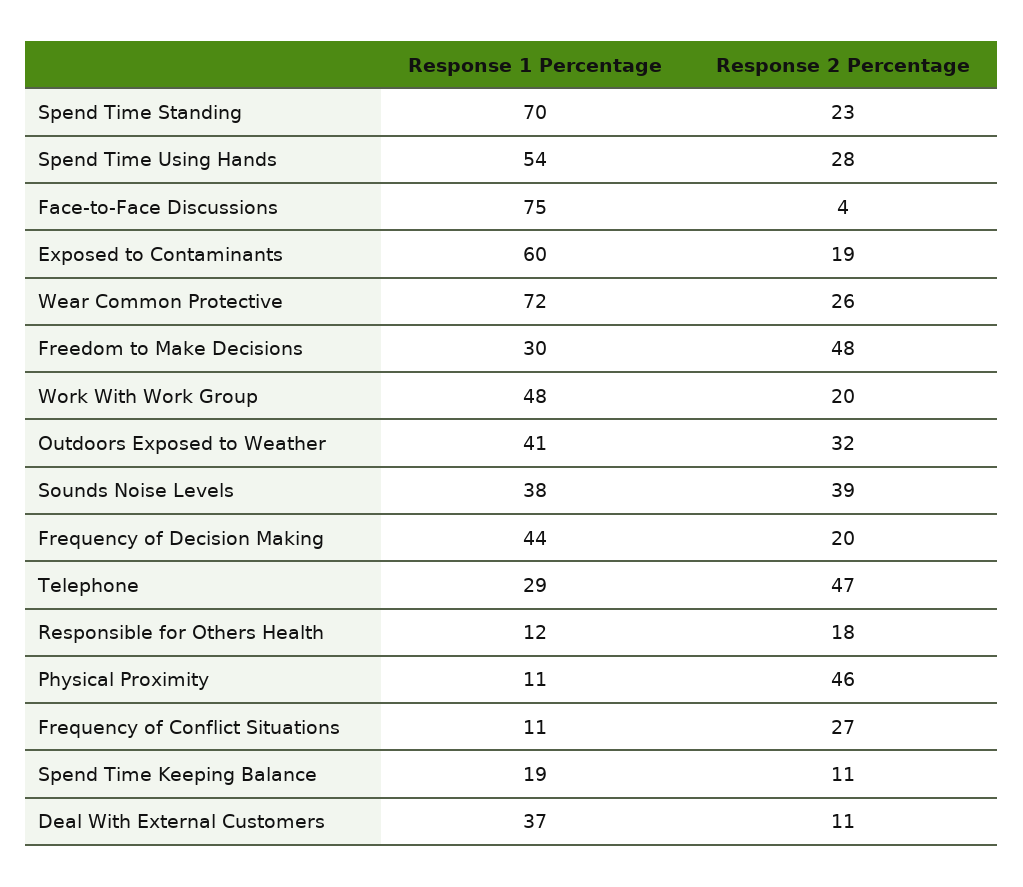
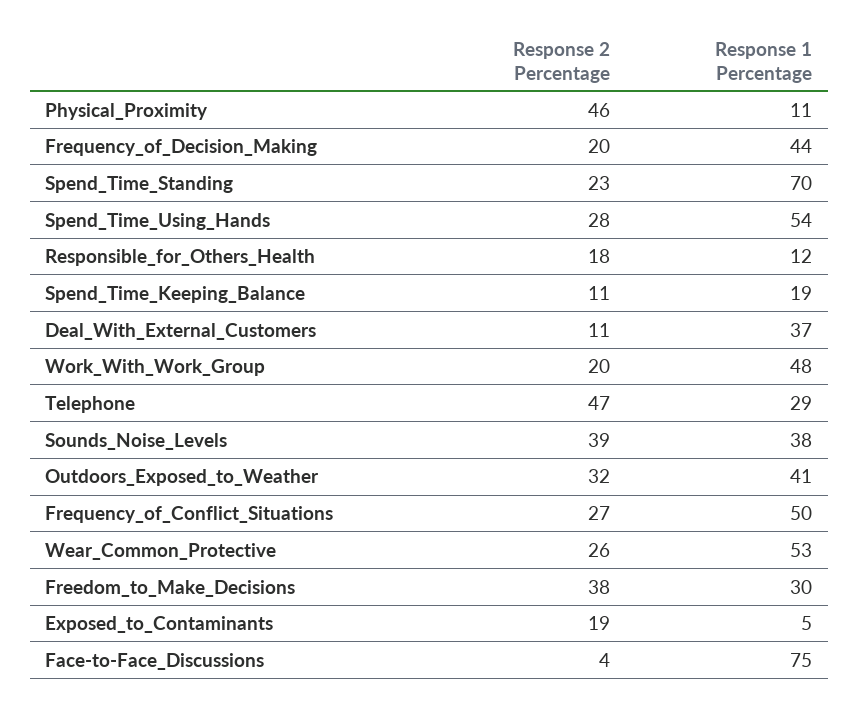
  {
    "Response 1 Percentage": {
      "Spend Time Standing": 70,
      "Spend Time Using Hands": 54,
      "Face-to-Face Discussions": 75,
-     "Exposed to Contaminants": 60,
+     "Exposed to Contaminants": 5,
-     "Wear Common Protective": 72,
+     "Wear Common Protective": 53,
      "Freedom to Make Decisions": 30,
      "Work With Work Group": 48,
      "Outdoors Exposed to Weather": 41,
      "Sounds Noise Levels": 38,
      "Frequency of Decision Making": 44,
      "Telephone": 29,
      "Responsible for Others Health": 12,
      "Physical Proximity": 11,
-     "Frequency of Conflict Situations": 11,
+     "Frequency of Conflict Situations": 50,
      "Spend Time Keeping Balance": 19,
      "Deal With External Customers": 37
    },
    "Response 2 Percentage": {
      "Spend Time Standing": 23,
      "Spend Time Using Hands": 28,
      "Face-to-Face Discussions": 4,
      "Exposed to Contaminants": 19,
      "Wear Common Protective": 26,
-     "Freedom to Make Decisions": 48,
+     "Freedom to Make Decisions": 38,
      "Work With Work Group": 20,
      "Outdoors Exposed to Weather": 32,
      "Sounds Noise Levels": 39,
      "Frequency of Decision Making": 20,
      "Telephone": 47,
      "Responsible for Others Health": 18,
      "Physical Proximity": 46,
      "Frequency of Conflict Situations": 27,
      "Spend Time Keeping Balance": 11,
      "Deal With External Customers": 11
    }
  }

